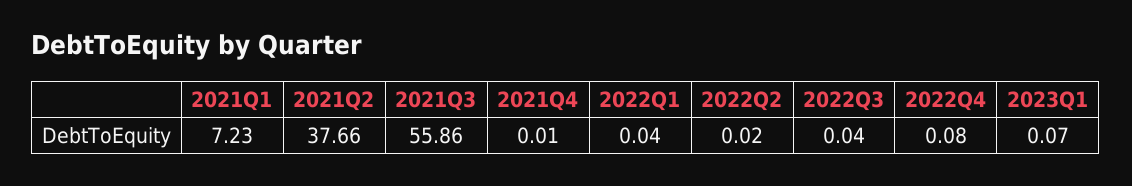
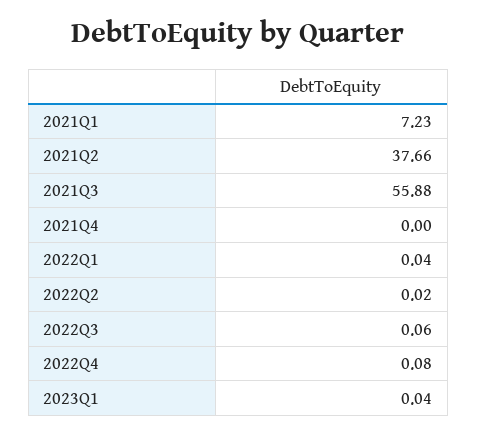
  {
    "2021Q1": 7.23,
    "2021Q2": 37.66,
-   "2021Q3": 55.86,
+   "2021Q3": 55.88,
-   "2021Q4": 0.01,
+   "2021Q4": 0,
    "2022Q1": 0.04,
    "2022Q2": 0.02,
-   "2022Q3": 0.04,
+   "2022Q3": 0.06,
    "2022Q4": 0.08,
-   "2023Q1": 0.07
+   "2023Q1": 0.04
  }

